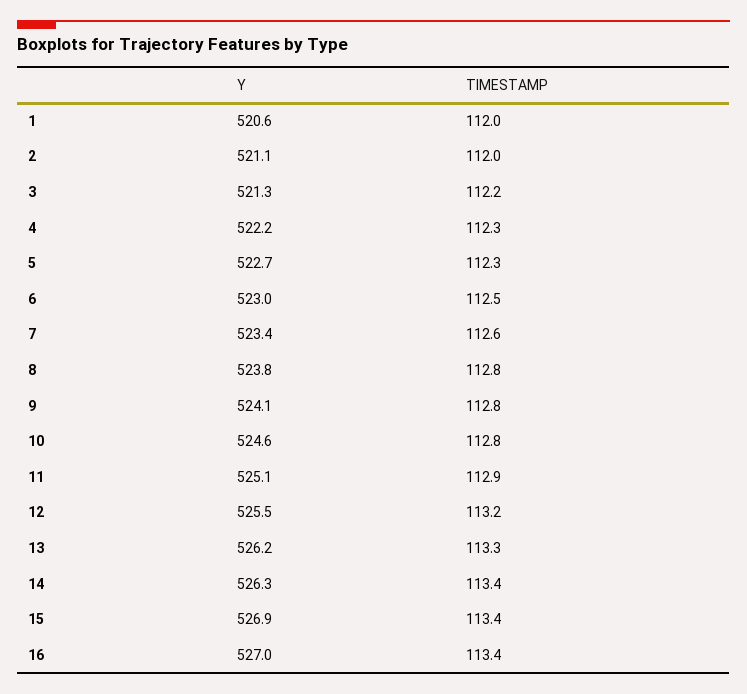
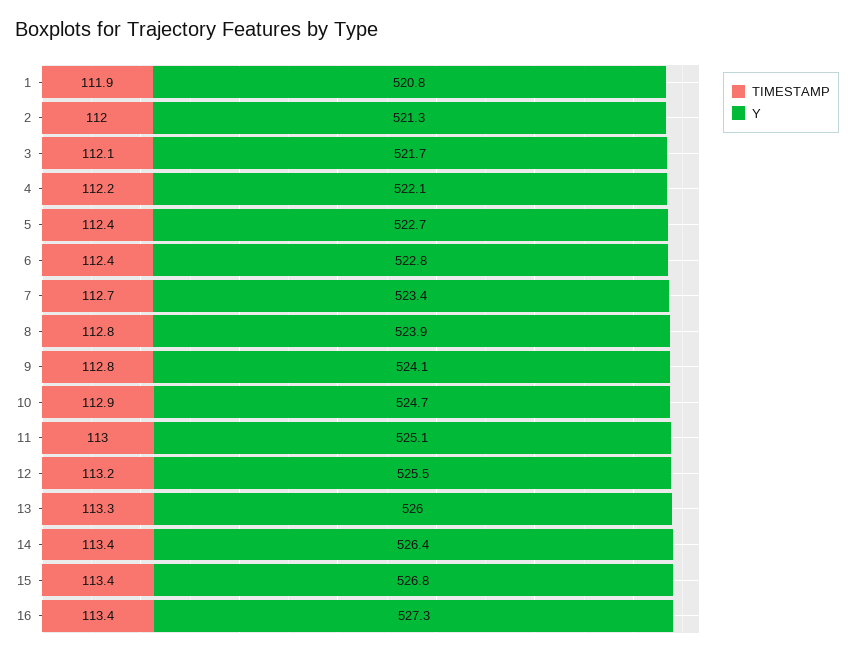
  {
    "Y": {
-     "1": 520.6,
+     "1": 520.8,
-     "2": 521.1,
+     "2": 521.3,
-     "3": 521.3,
+     "3": 521.7,
-     "4": 522.2,
+     "4": 522.1,
      "5": 522.7,
-     "6": 523,
+     "6": 522.8,
      "7": 523.4,
-     "8": 523.8,
+     "8": 523.9,
      "9": 524.1,
-     "10": 524.6,
+     "10": 524.7,
      "11": 525.1,
      "12": 525.5,
-     "13": 526.2,
+     "13": 526,
-     "14": 526.3,
+     "14": 526.4,
-     "15": 526.9,
+     "15": 526.8,
-     "16": 527
+     "16": 527.3
    },
    "TIMESTAMP": {
-     "1": 112,
+     "1": 111.9,
      "2": 112,
-     "3": 112.2,
+     "3": 112.1,
-     "4": 112.3,
+     "4": 112.2,
-     "5": 112.3,
+     "5": 112.4,
-     "6": 112.5,
+     "6": 112.4,
-     "7": 112.6,
+     "7": 112.7,
      "8": 112.8,
      "9": 112.8,
-     "10": 112.8,
+     "10": 112.9,
-     "11": 112.9,
+     "11": 113,
      "12": 113.2,
      "13": 113.3,
      "14": 113.4,
      "15": 113.4,
      "16": 113.4
    }
  }

